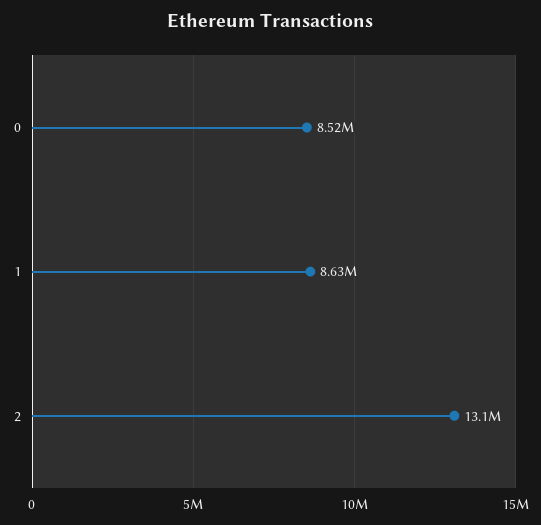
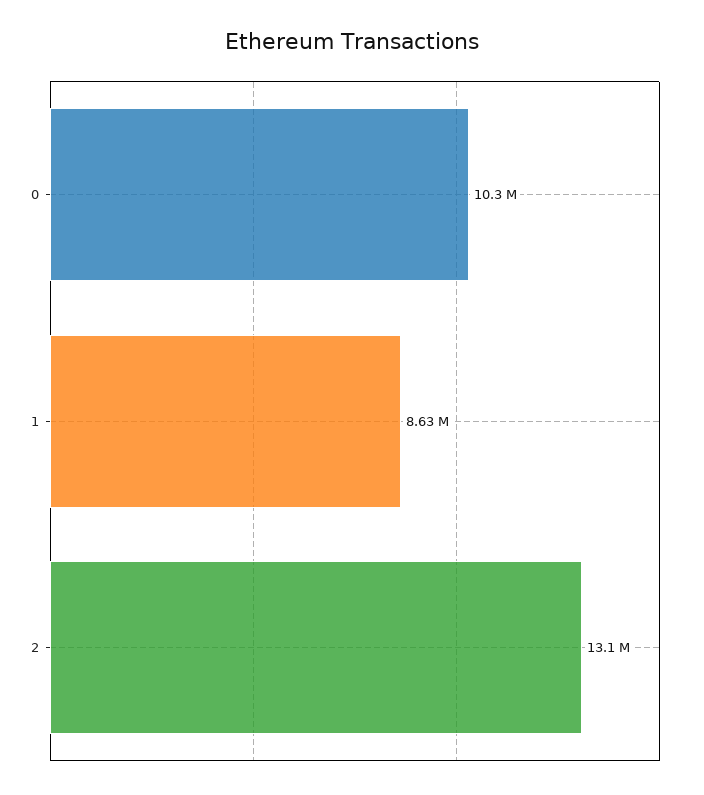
  {
-   "0": 8520000,
+   "0": 10300000,
    "1": 8630000,
    "2": 13100000
  }

